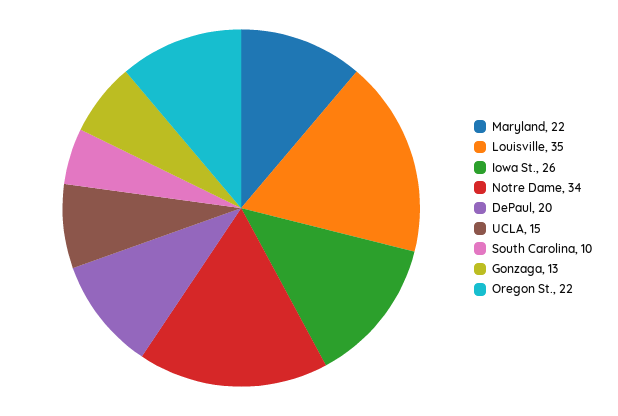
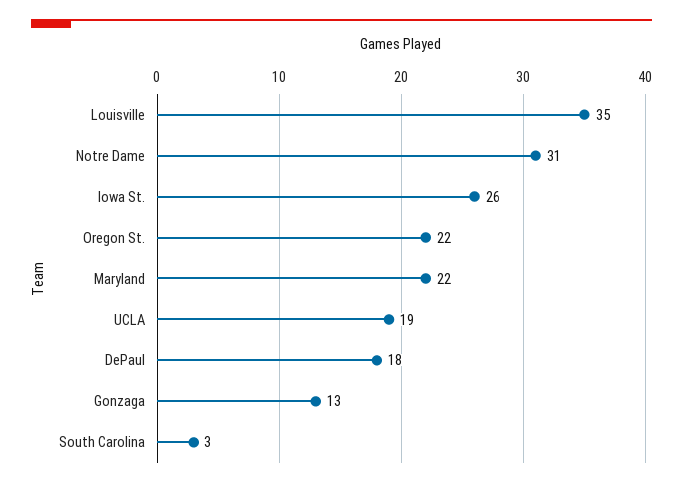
  {
    "Maryland": 22,
    "Louisville": 35,
    "Iowa St.": 26,
-   "Notre Dame": 34,
+   "Notre Dame": 31,
-   "DePaul": 20,
+   "DePaul": 18,
-   "UCLA": 15,
+   "UCLA": 19,
-   "South Carolina": 10,
+   "South Carolina": 3,
    "Gonzaga": 13,
    "Oregon St.": 22
  }

